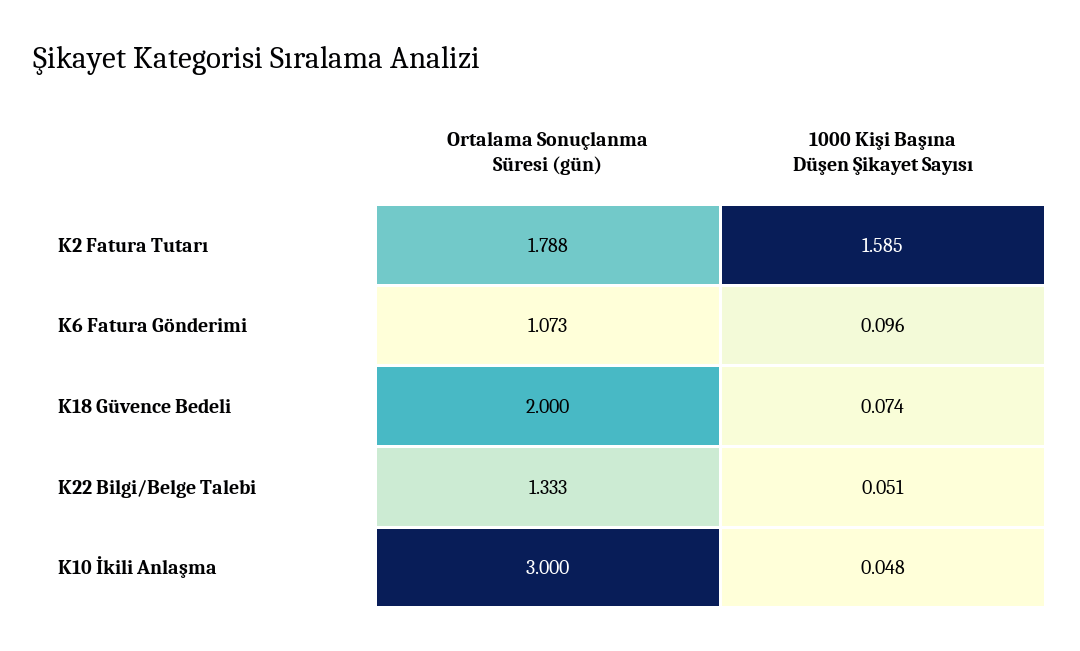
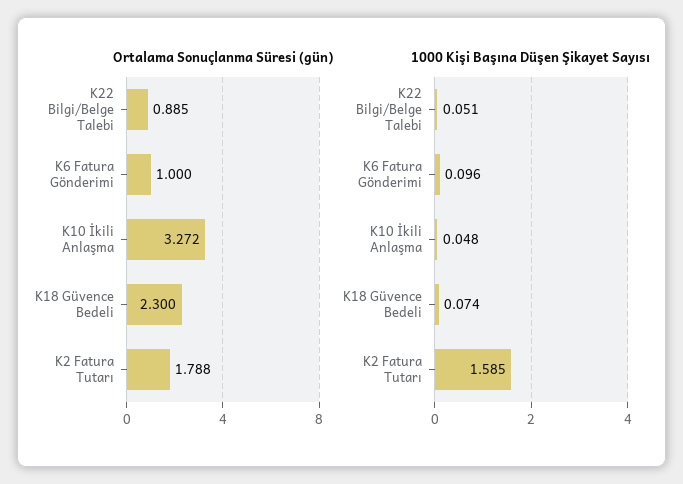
  {
    "Ortalama Sonuçlanma Süresi (gün)": {
      "K2 Fatura Tutarı": 1.788,
-     "K6 Fatura Gönderimi": 1.073,
+     "K6 Fatura Gönderimi": 1,
-     "K18 Güvence Bedeli": 2,
+     "K18 Güvence Bedeli": 2.3,
-     "K22 Bilgi/Belge Talebi": 1.333,
+     "K22 Bilgi/Belge Talebi": 0.885,
-     "K10 İkili Anlaşma": 3
+     "K10 İkili Anlaşma": 3.272
    },
    "1000 Kişi Başına Düşen Şikayet Sayısı": {
      "K2 Fatura Tutarı": 1.585,
      "K6 Fatura Gönderimi": 0.096,
      "K18 Güvence Bedeli": 0.074,
      "K22 Bilgi/Belge Talebi": 0.051,
      "K10 İkili Anlaşma": 0.048
    }
  }

